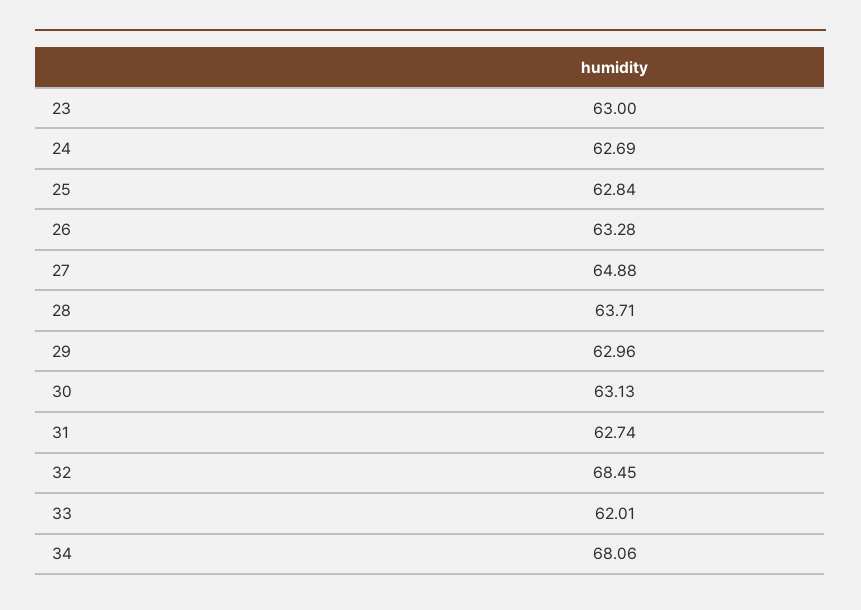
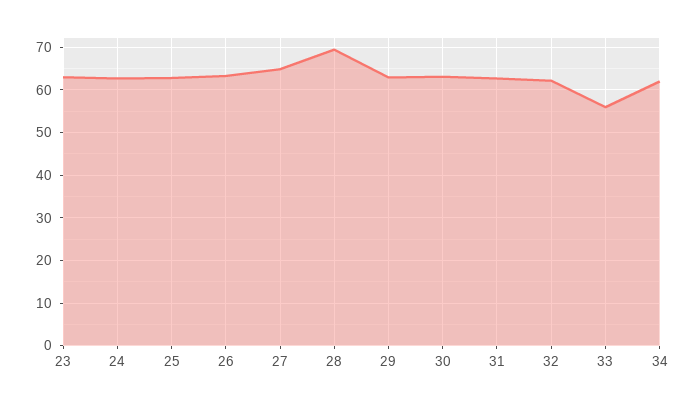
  {
    "23": 63,
    "24": 62.69,
    "25": 62.84,
    "26": 63.28,
    "27": 64.88,
-   "28": 63.71,
+   "28": 70,
    "29": 62.96,
    "30": 63.13,
    "31": 62.74,
-   "32": 68.45,
+   "32": 62,
-   "33": 62.01,
+   "33": 56,
-   "34": 68.06
+   "34": 62
  }

